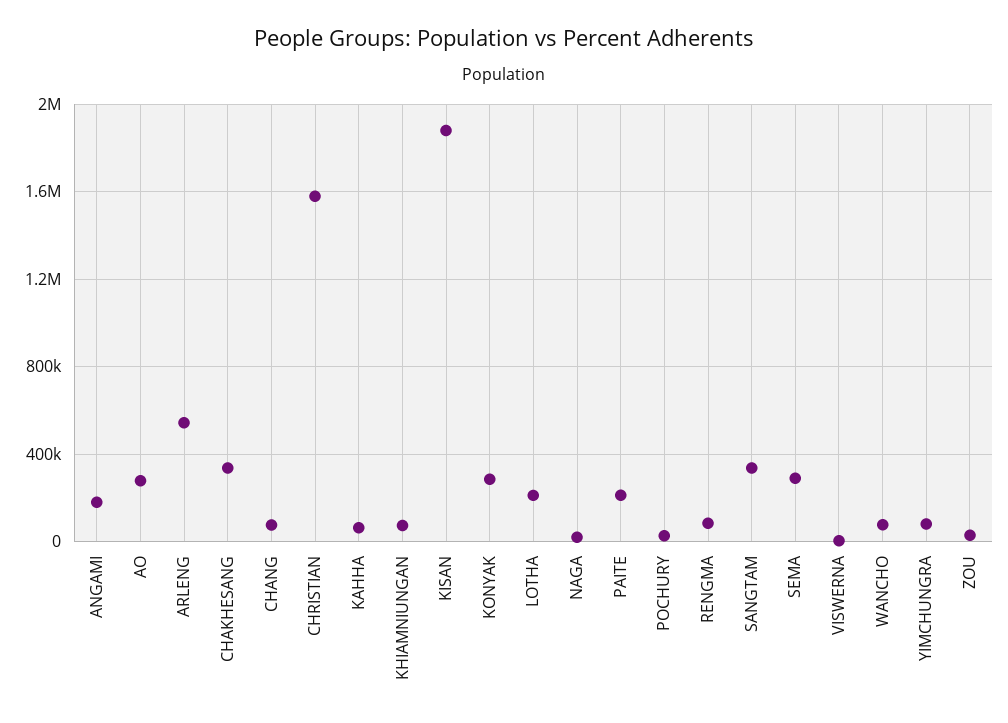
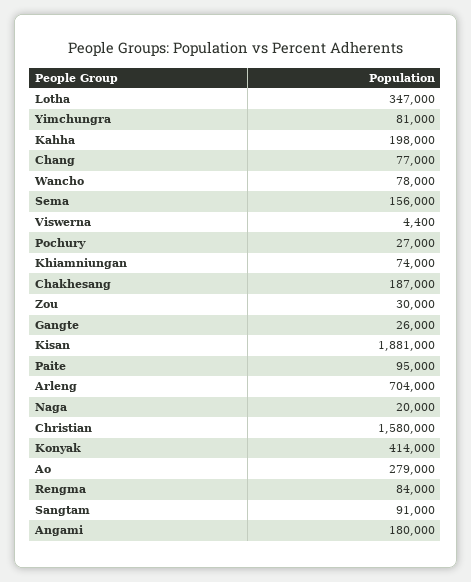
  {
    "ANGAMI": 180000,
    "AO": 279000,
-   "ARLENG": 550000,
+   "ARLENG": 704000,
-   "CHAKHESANG": 350000,
+   "CHAKHESANG": 187000,
    "CHANG": 77000,
    "CHRISTIAN": 1580000,
-   "KAHHA": 50000,
+   "KAHHA": 198000,
    "KHIAMNIUNGAN": 74000,
    "KISAN": 1881000,
-   "KONYAK": 300000,
+   "KONYAK": 414000,
-   "LOTHA": 200000,
+   "LOTHA": 347000,
    "NAGA": 20000,
-   "PAITE": 200000,
+   "PAITE": 95000,
    "POCHURY": 27000,
    "RENGMA": 84000,
-   "SANGTAM": 350000,
+   "SANGTAM": 91000,
-   "SEMA": 300000,
+   "SEMA": 156000,
    "VISWERNA": 4400,
    "WANCHO": 78000,
    "YIMCHUNGRA": 81000,
-   "ZOU": 30000
+   "ZOU": 30000,
+   "Gangte": 26000
  }

